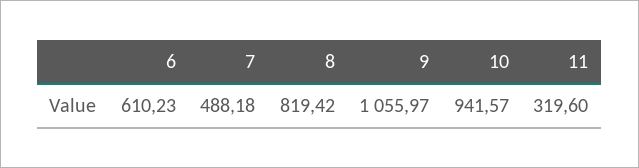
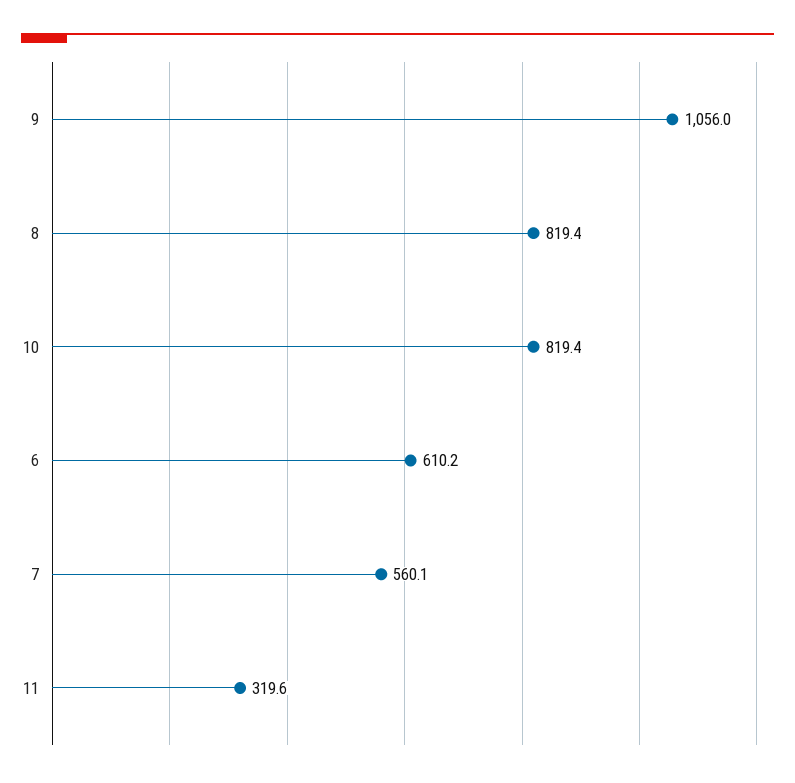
  {
    "6": 610.23,
-   "7": 488.18,
+   "7": 560.1,
    "8": 819.42,
    "9": 1055.97,
-   "10": 941.57,
+   "10": 819.4,
    "11": 319.6
  }

